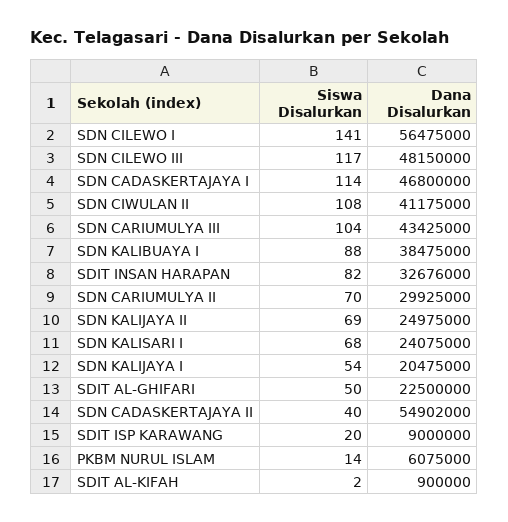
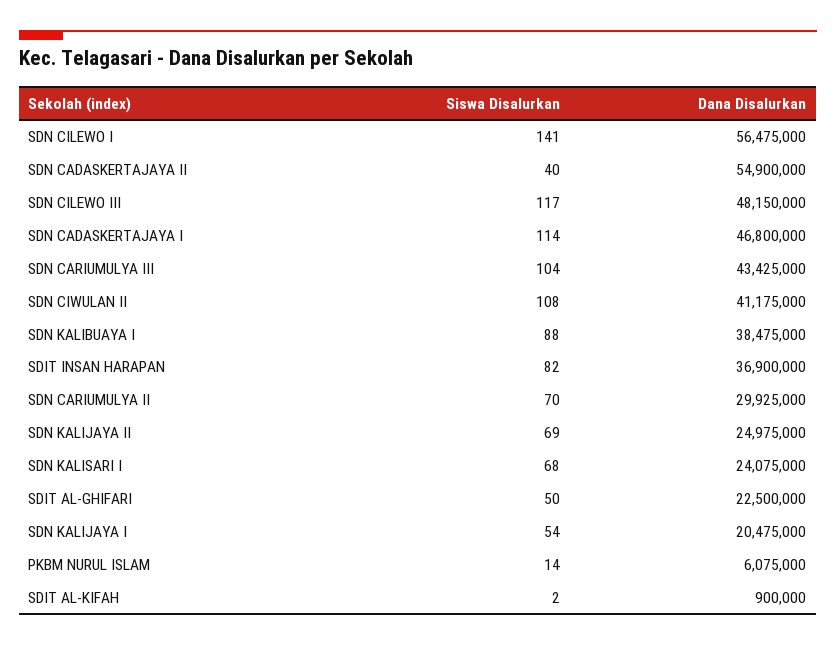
  {
    "Siswa Disalurkan": {
      "SDN CILEWO I": 141,
      "SDN CILEWO III": 117,
      "SDN CADASKERTAJAYA I": 114,
      "SDN CIWULAN II": 108,
      "SDN CARIUMULYA III": 104,
      "SDN KALIBUAYA I": 88,
      "SDIT INSAN HARAPAN": 82,
      "SDN CARIUMULYA II": 70,
      "SDN KALIJAYA II": 69,
      "SDN KALISARI I": 68,
      "SDN KALIJAYA I": 54,
      "SDIT AL-GHIFARI": 50,
      "SDN CADASKERTAJAYA II": 40,
-     "SDIT ISP KARAWANG": 20,
      "PKBM NURUL ISLAM": 14,
      "SDIT AL-KIFAH": 2
    },
    "Dana Disalurkan": {
      "SDN CILEWO I": 56475000,
      "SDN CILEWO III": 48150000,
      "SDN CADASKERTAJAYA I": 46800000,
      "SDN CIWULAN II": 41175000,
      "SDN CARIUMULYA III": 43425000,
      "SDN KALIBUAYA I": 38475000,
-     "SDIT INSAN HARAPAN": 32676000,
+     "SDIT INSAN HARAPAN": 36900000,
      "SDN CARIUMULYA II": 29925000,
      "SDN KALIJAYA II": 24975000,
      "SDN KALISARI I": 24075000,
      "SDN KALIJAYA I": 20475000,
      "SDIT AL-GHIFARI": 22500000,
-     "SDN CADASKERTAJAYA II": 54902000,
+     "SDN CADASKERTAJAYA II": 54900000,
-     "SDIT ISP KARAWANG": 9000000,
      "PKBM NURUL ISLAM": 6075000,
      "SDIT AL-KIFAH": 900000
    }
  }

